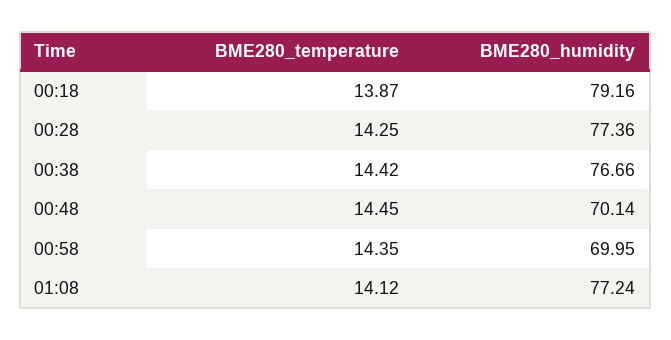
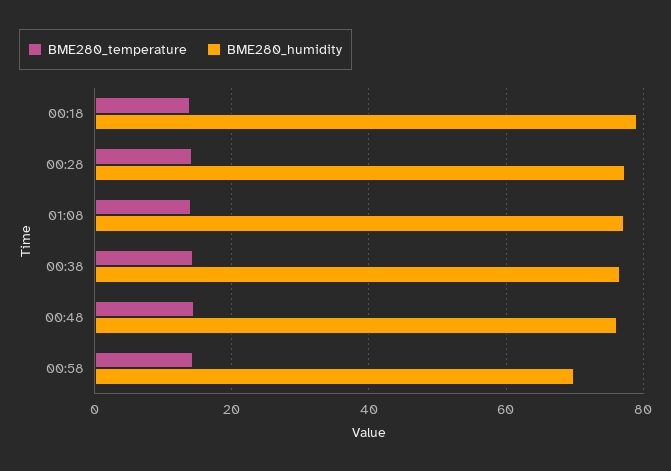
  {
    "BME280_temperature": {
      "00:18": 13.87,
      "00:28": 14.25,
      "00:38": 14.42,
      "00:48": 14.45,
      "00:58": 14.35,
      "01:08": 14.12
    },
    "BME280_humidity": {
      "00:18": 79.16,
      "00:28": 77.36,
      "00:38": 76.66,
-     "00:48": 70.14,
+     "00:48": 76,
      "00:58": 69.95,
      "01:08": 77.24
    }
  }

